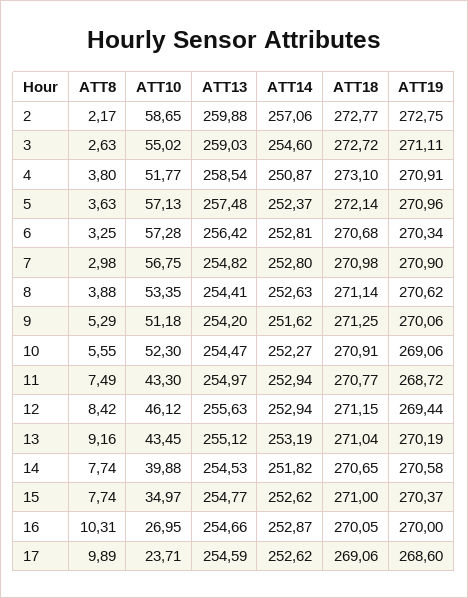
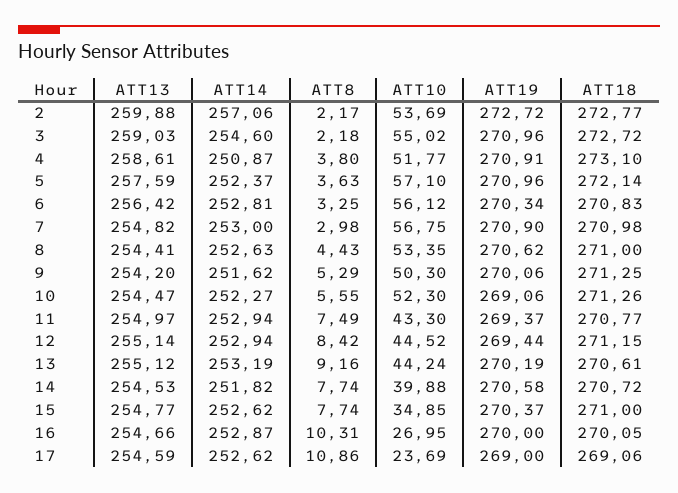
  {
    "ATT8": {
      "2": 2.17,
-     "3": 2.63,
+     "3": 2.18,
      "4": 3.8,
      "5": 3.63,
      "6": 3.25,
      "7": 2.98,
-     "8": 3.88,
+     "8": 4.43,
      "9": 5.29,
      "10": 5.55,
      "11": 7.49,
      "12": 8.42,
      "13": 9.16,
      "14": 7.74,
      "15": 7.74,
      "16": 10.31,
-     "17": 9.89
+     "17": 10.86
    },
    "ATT10": {
-     "2": 58.65,
+     "2": 53.69,
      "3": 55.02,
      "4": 51.77,
-     "5": 57.13,
+     "5": 57.1,
-     "6": 57.28,
+     "6": 56.12,
      "7": 56.75,
      "8": 53.35,
-     "9": 51.18,
+     "9": 50.3,
      "10": 52.3,
      "11": 43.3,
-     "12": 46.12,
+     "12": 44.52,
-     "13": 43.45,
+     "13": 44.24,
      "14": 39.88,
-     "15": 34.97,
+     "15": 34.85,
      "16": 26.95,
-     "17": 23.71
+     "17": 23.69
    },
    "ATT13": {
      "2": 259.88,
      "3": 259.03,
-     "4": 258.54,
+     "4": 258.61,
-     "5": 257.48,
+     "5": 257.59,
      "6": 256.42,
      "7": 254.82,
      "8": 254.41,
      "9": 254.2,
      "10": 254.47,
      "11": 254.97,
-     "12": 255.63,
+     "12": 255.14,
      "13": 255.12,
      "14": 254.53,
      "15": 254.77,
      "16": 254.66,
      "17": 254.59
    },
    "ATT14": {
      "2": 257.06,
      "3": 254.6,
      "4": 250.87,
      "5": 252.37,
      "6": 252.81,
-     "7": 252.8,
+     "7": 253,
      "8": 252.63,
      "9": 251.62,
      "10": 252.27,
      "11": 252.94,
      "12": 252.94,
      "13": 253.19,
      "14": 251.82,
      "15": 252.62,
      "16": 252.87,
      "17": 252.62
    },
    "ATT18": {
      "2": 272.77,
      "3": 272.72,
      "4": 273.1,
      "5": 272.14,
-     "6": 270.68,
+     "6": 270.83,
      "7": 270.98,
-     "8": 271.14,
+     "8": 271,
      "9": 271.25,
-     "10": 270.91,
+     "10": 271.26,
      "11": 270.77,
      "12": 271.15,
-     "13": 271.04,
+     "13": 270.61,
-     "14": 270.65,
+     "14": 270.72,
      "15": 271,
      "16": 270.05,
      "17": 269.06
    },
    "ATT19": {
-     "2": 272.75,
+     "2": 272.72,
-     "3": 271.11,
+     "3": 270.96,
      "4": 270.91,
      "5": 270.96,
      "6": 270.34,
      "7": 270.9,
      "8": 270.62,
      "9": 270.06,
      "10": 269.06,
-     "11": 268.72,
+     "11": 269.37,
      "12": 269.44,
      "13": 270.19,
      "14": 270.58,
      "15": 270.37,
      "16": 270,
-     "17": 268.6
+     "17": 269
    }
  }

